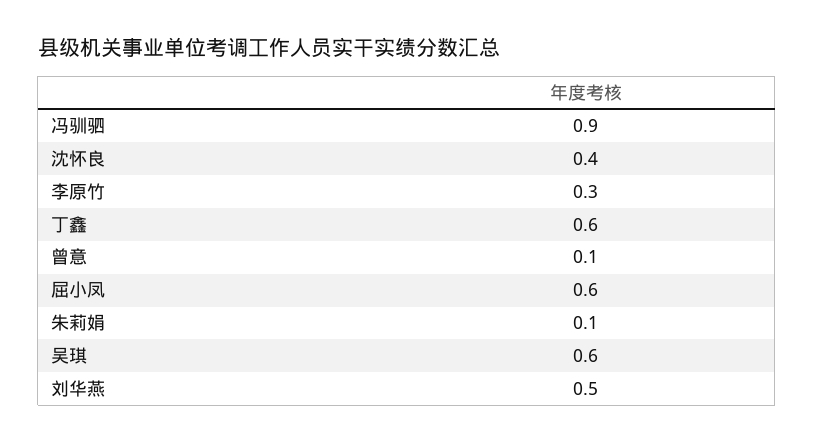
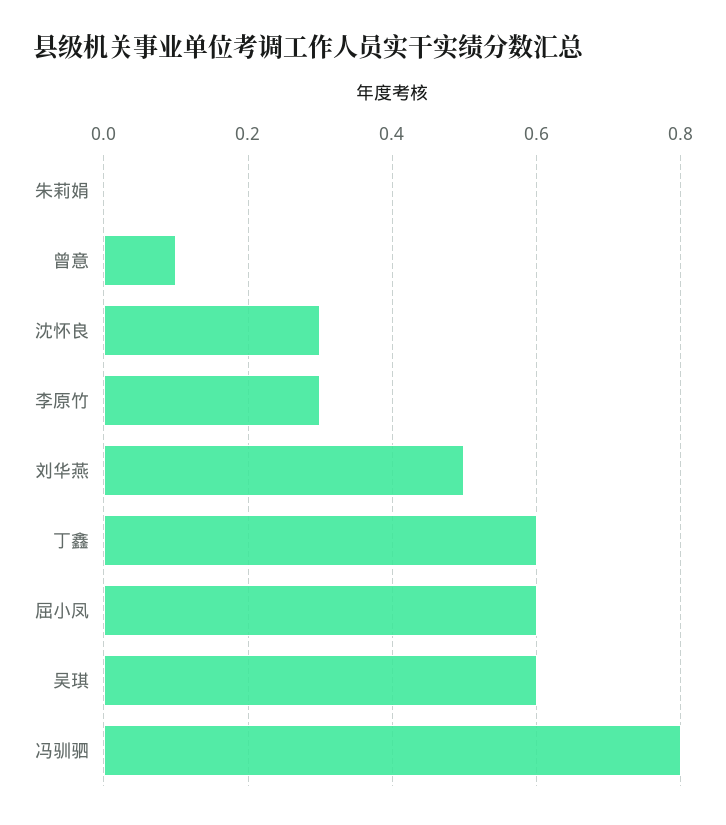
  {
-   "冯驯驷": 0.9,
+   "冯驯驷": 0.8,
-   "沈怀良": 0.4,
+   "沈怀良": 0.3,
    "李原竹": 0.3,
    "丁鑫": 0.6,
    "曾意": 0.1,
    "屈小凤": 0.6,
-   "朱莉娟": 0.1,
+   "朱莉娟": 0,
    "吴琪": 0.6,
    "刘华燕": 0.5
  }

